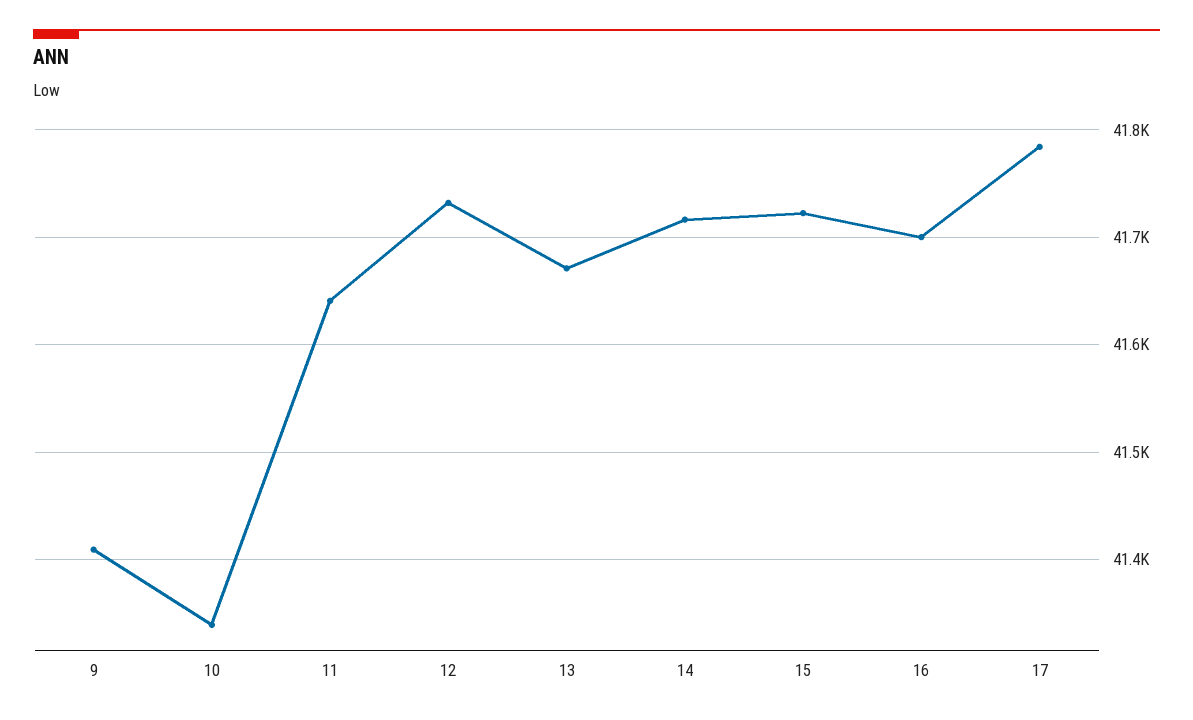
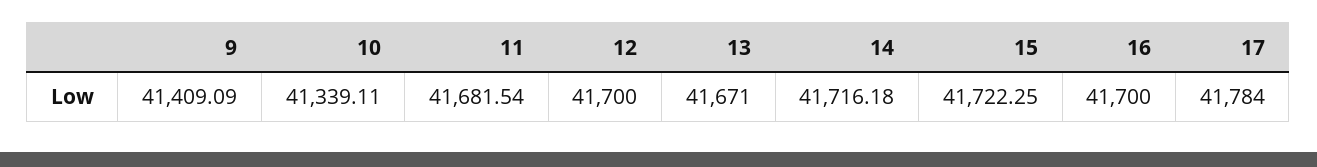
  {
    "9": 41409.09,
    "10": 41339.11,
-   "11": 41640,
+   "11": 41681.54,
-   "12": 41730,
+   "12": 41700,
    "13": 41671,
    "14": 41716.18,
    "15": 41722.25,
    "16": 41700,
    "17": 41784
  }

